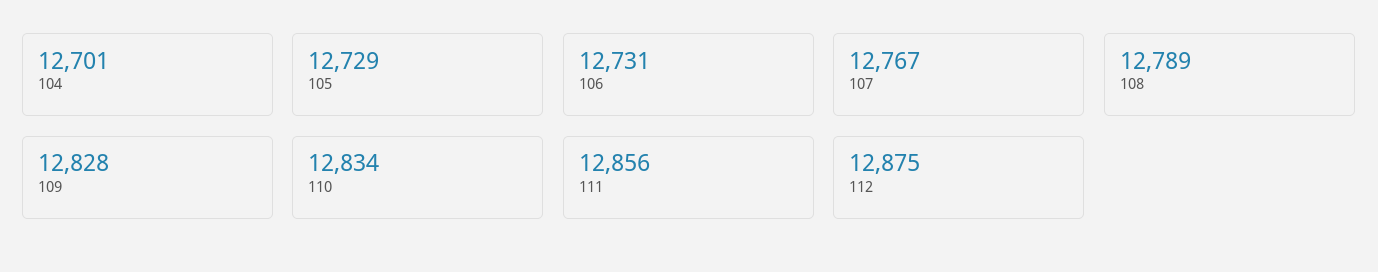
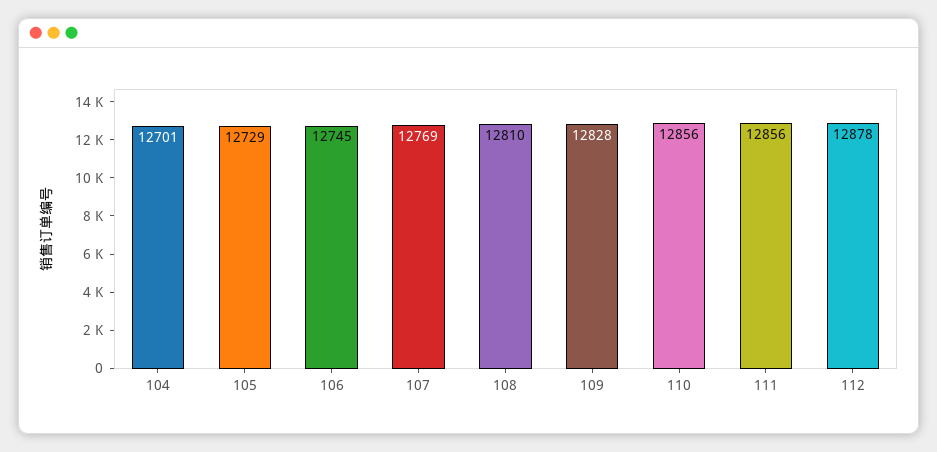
  {
    "104": 12701,
    "105": 12729,
-   "106": 12731,
+   "106": 12745,
-   "107": 12767,
+   "107": 12769,
-   "108": 12789,
+   "108": 12810,
    "109": 12828,
-   "110": 12834,
+   "110": 12856,
    "111": 12856,
-   "112": 12875
+   "112": 12878
  }

